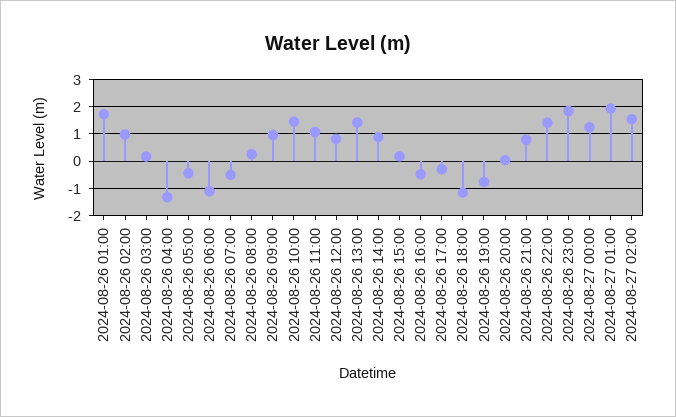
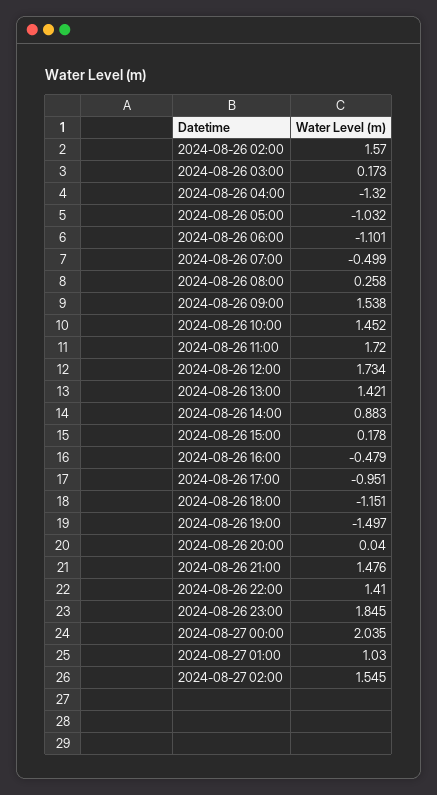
  {
-   "2024-08-26 01:00": 1.75,
-   "2024-08-26 02:00": 1,
+   "2024-08-26 02:00": 1.57,
    "2024-08-26 03:00": 0.173,
    "2024-08-26 04:00": -1.32,
-   "2024-08-26 05:00": -0.5,
+   "2024-08-26 05:00": -1.032,
    "2024-08-26 06:00": -1.101,
    "2024-08-26 07:00": -0.499,
    "2024-08-26 08:00": 0.258,
-   "2024-08-26 09:00": 1,
+   "2024-08-26 09:00": 1.538,
    "2024-08-26 10:00": 1.452,
-   "2024-08-26 11:00": 1,
+   "2024-08-26 11:00": 1.72,
-   "2024-08-26 12:00": 0.75,
+   "2024-08-26 12:00": 1.734,
    "2024-08-26 13:00": 1.421,
    "2024-08-26 14:00": 0.883,
    "2024-08-26 15:00": 0.178,
    "2024-08-26 16:00": -0.479,
-   "2024-08-26 17:00": -0.25,
+   "2024-08-26 17:00": -0.951,
    "2024-08-26 18:00": -1.151,
-   "2024-08-26 19:00": -0.75,
+   "2024-08-26 19:00": -1.497,
    "2024-08-26 20:00": 0.04,
-   "2024-08-26 21:00": 0.75,
+   "2024-08-26 21:00": 1.476,
    "2024-08-26 22:00": 1.41,
    "2024-08-26 23:00": 1.845,
-   "2024-08-27 00:00": 1.25,
+   "2024-08-27 00:00": 2.035,
-   "2024-08-27 01:00": 2,
+   "2024-08-27 01:00": 1.03,
    "2024-08-27 02:00": 1.545
  }

